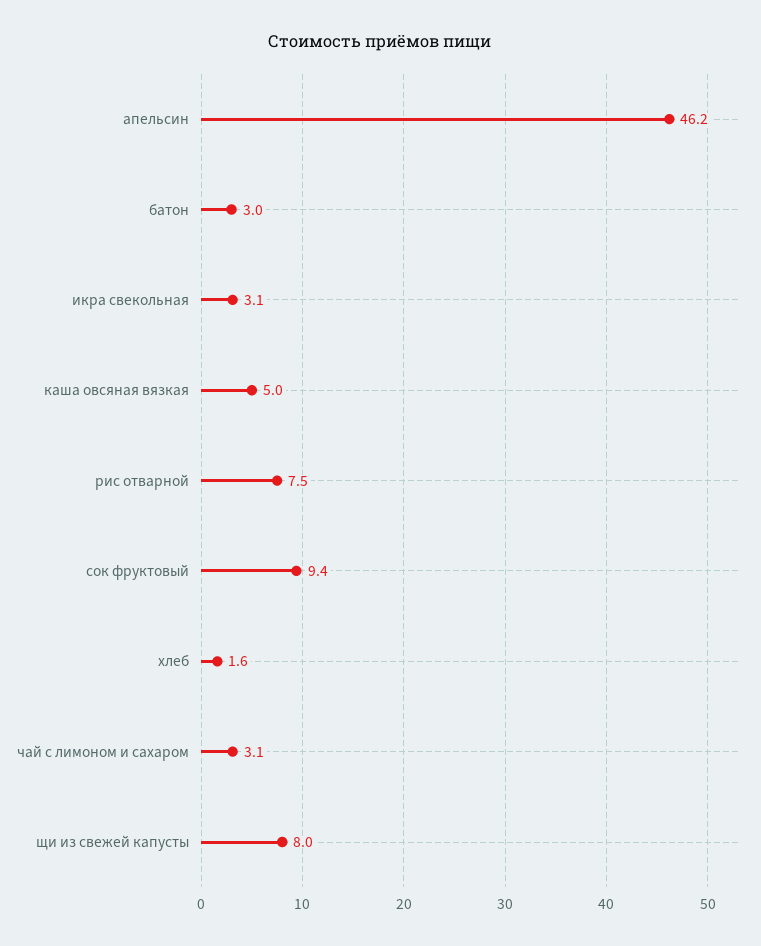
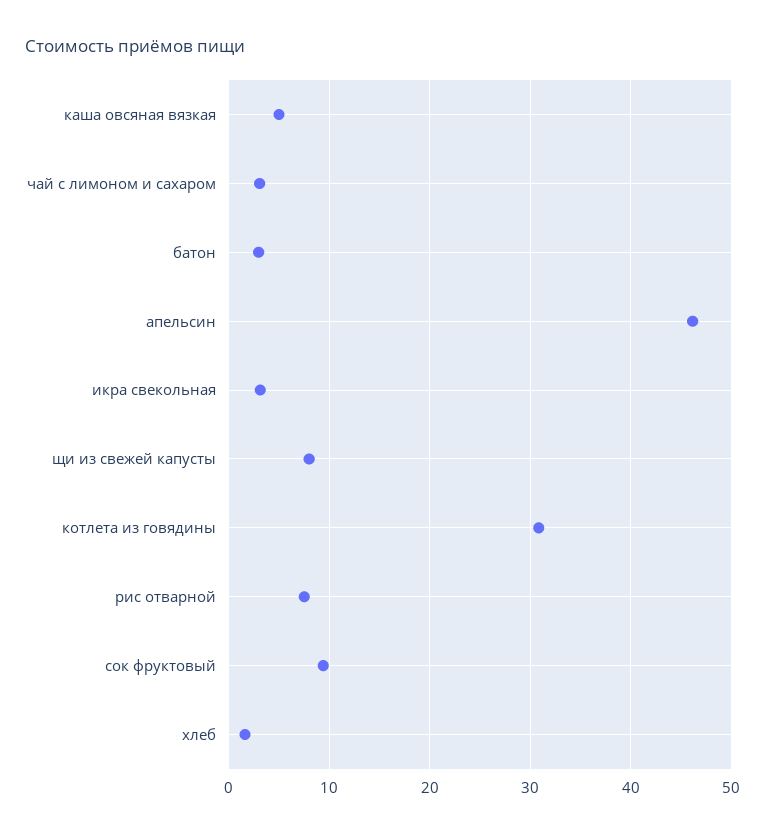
  {
    "апельсин": 46.2,
    "батон": 3,
    "икра свекольная": 3.1,
    "каша овсяная вязкая": 5,
    "рис отварной": 7.5,
    "сок фруктовый": 9.4,
    "хлеб": 1.6,
    "чай с лимоном и сахаром": 3.1,
-   "щи из свежей капусты": 8
+   "щи из свежей капусты": 8,
+   "котлета из говядины": 31
  }

